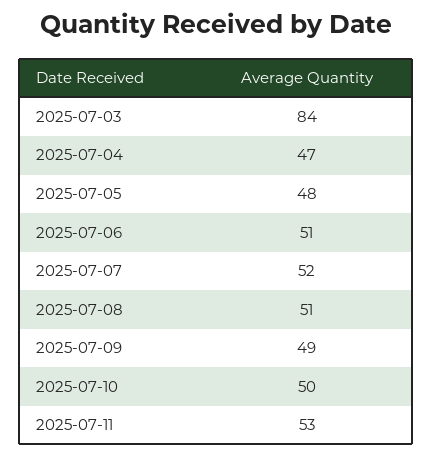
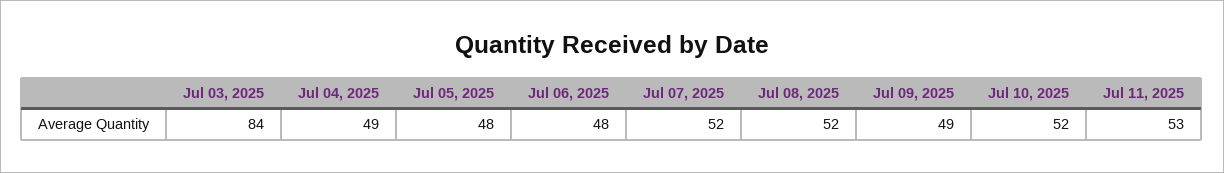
  {
    "2025-07-03": 84,
-   "2025-07-04": 47,
+   "2025-07-04": 49,
    "2025-07-05": 48,
-   "2025-07-06": 51,
+   "2025-07-06": 48,
    "2025-07-07": 52,
-   "2025-07-08": 51,
+   "2025-07-08": 52,
    "2025-07-09": 49,
-   "2025-07-10": 50,
+   "2025-07-10": 52,
    "2025-07-11": 53
  }

